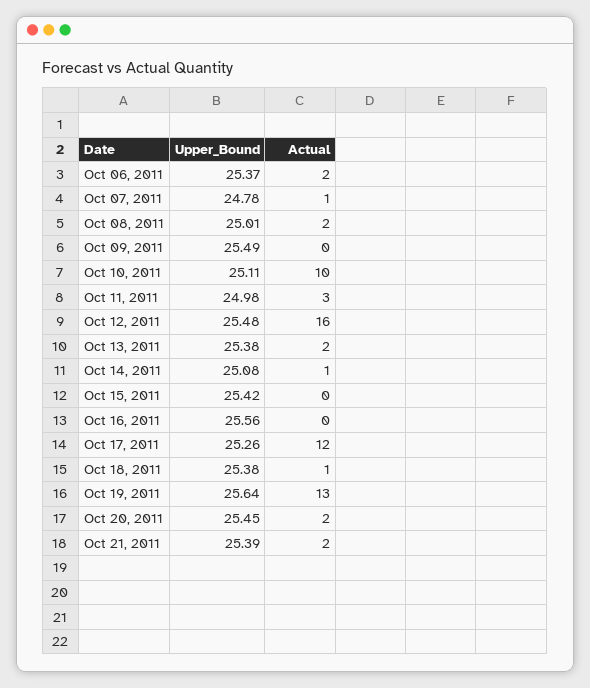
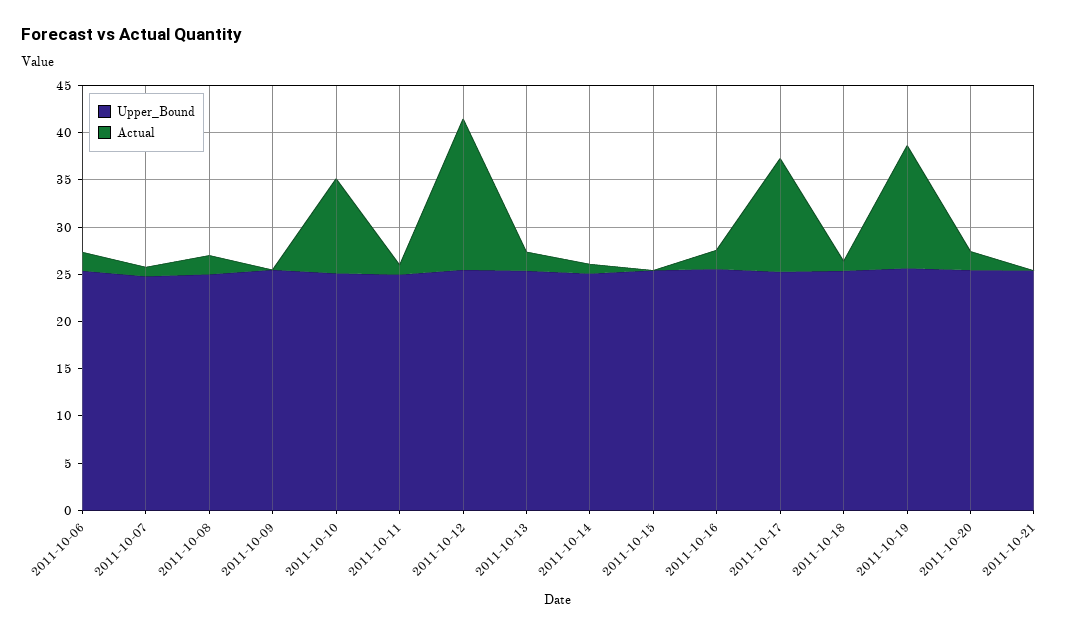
  {
    "Upper_Bound": {
      "Oct 06, 2011": 25.37,
      "Oct 07, 2011": 24.78,
      "Oct 08, 2011": 25.01,
      "Oct 09, 2011": 25.49,
      "Oct 10, 2011": 25.11,
      "Oct 11, 2011": 24.98,
      "Oct 12, 2011": 25.48,
      "Oct 13, 2011": 25.38,
      "Oct 14, 2011": 25.08,
      "Oct 15, 2011": 25.42,
      "Oct 16, 2011": 25.56,
      "Oct 17, 2011": 25.26,
      "Oct 18, 2011": 25.38,
      "Oct 19, 2011": 25.64,
      "Oct 20, 2011": 25.45,
      "Oct 21, 2011": 25.39
    },
    "Actual": {
      "Oct 06, 2011": 2,
      "Oct 07, 2011": 1,
      "Oct 08, 2011": 2,
      "Oct 09, 2011": 0,
      "Oct 10, 2011": 10,
-     "Oct 11, 2011": 3,
+     "Oct 11, 2011": 1,
      "Oct 12, 2011": 16,
      "Oct 13, 2011": 2,
      "Oct 14, 2011": 1,
      "Oct 15, 2011": 0,
-     "Oct 16, 2011": 0,
+     "Oct 16, 2011": 2,
      "Oct 17, 2011": 12,
      "Oct 18, 2011": 1,
      "Oct 19, 2011": 13,
      "Oct 20, 2011": 2,
-     "Oct 21, 2011": 2
+     "Oct 21, 2011": 0
    }
  }

